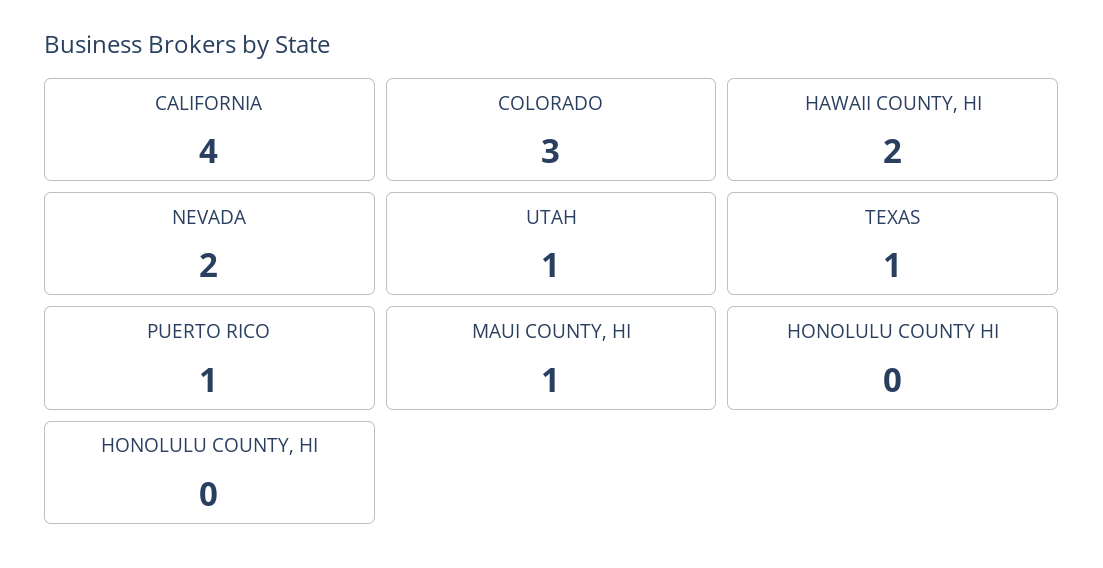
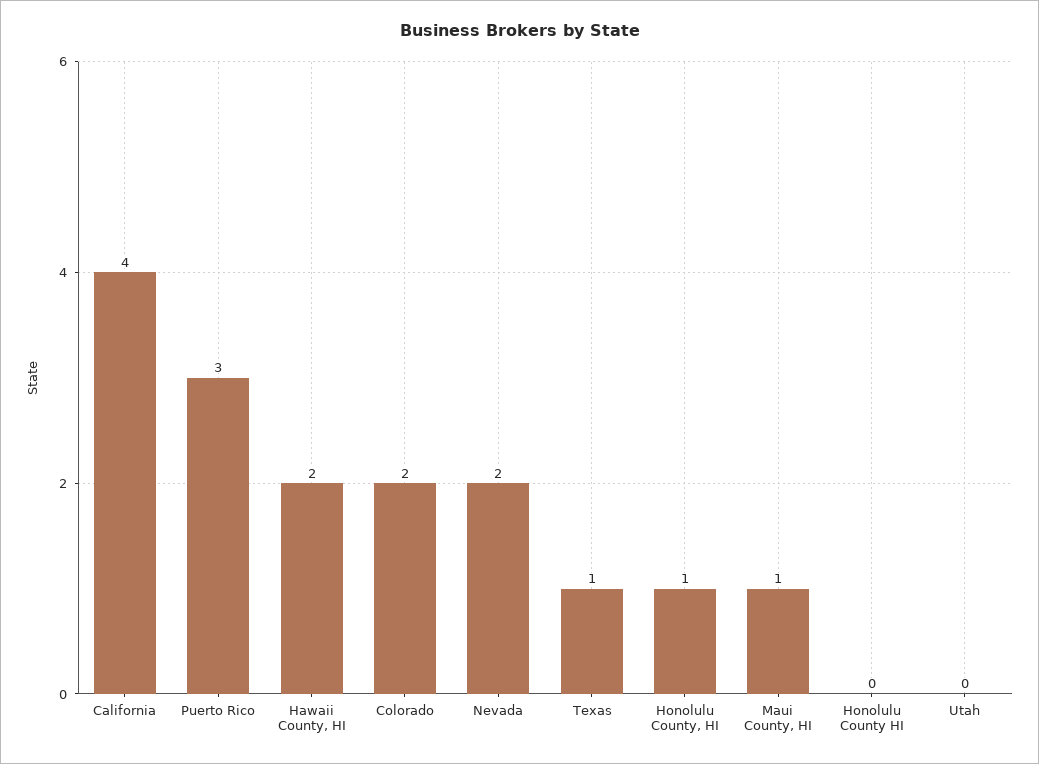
  {
    "CALIFORNIA": 4,
-   "COLORADO": 3,
+   "COLORADO": 2,
    "HAWAII COUNTY, HI": 2,
    "NEVADA": 2,
-   "UTAH": 1,
+   "UTAH": 0,
    "TEXAS": 1,
-   "PUERTO RICO": 1,
+   "PUERTO RICO": 3,
    "MAUI COUNTY, HI": 1,
    "HONOLULU COUNTY HI": 0,
-   "HONOLULU COUNTY, HI": 0
+   "HONOLULU COUNTY, HI": 1
  }

